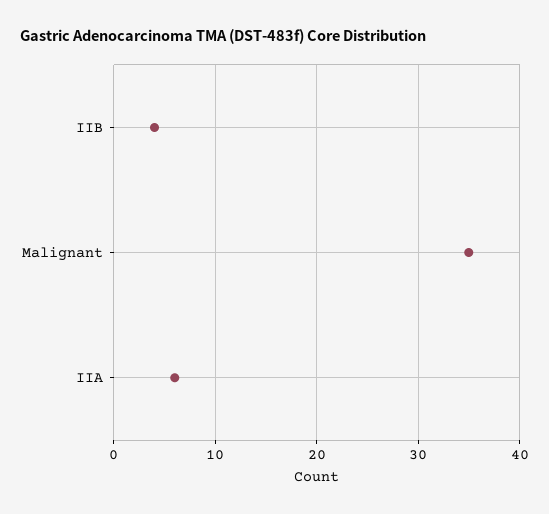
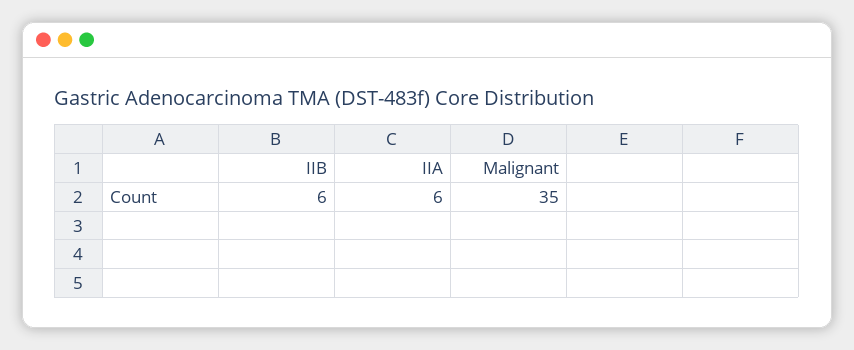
  {
-   "IIB": 4,
+   "IIB": 6,
    "Malignant": 35,
    "IIA": 6
  }

